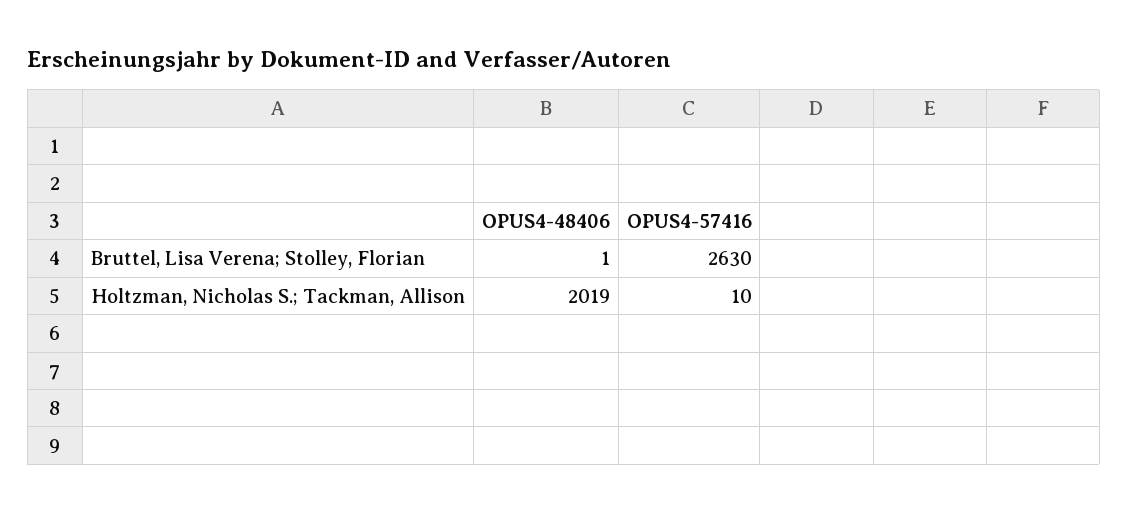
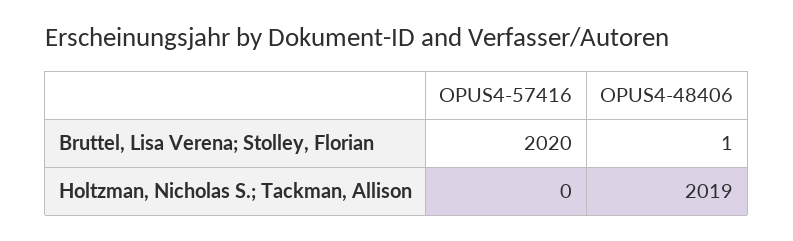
  {
    "OPUS4-48406": {
      "Bruttel, Lisa Verena; Stolley, Florian": 1,
      "Holtzman, Nicholas S.; Tackman, Allison": 2019
    },
    "OPUS4-57416": {
-     "Bruttel, Lisa Verena; Stolley, Florian": 2630,
+     "Bruttel, Lisa Verena; Stolley, Florian": 2020,
-     "Holtzman, Nicholas S.; Tackman, Allison": 10
+     "Holtzman, Nicholas S.; Tackman, Allison": 0
    }
  }

